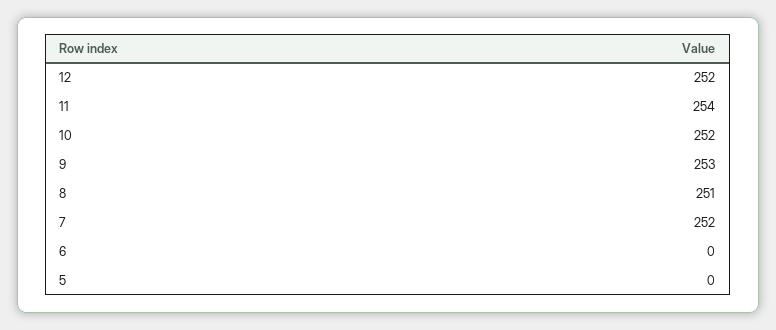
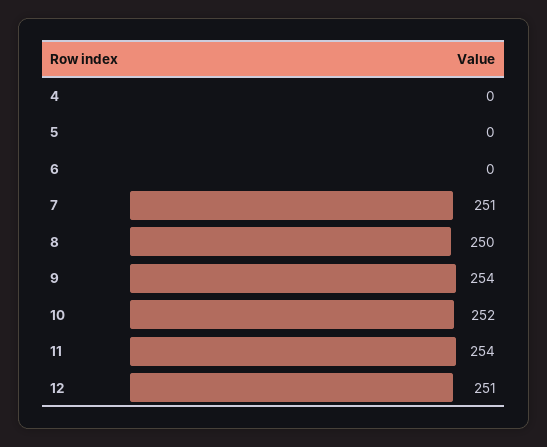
  {
-   "12": 252,
+   "12": 251,
    "11": 254,
    "10": 252,
-   "9": 253,
+   "9": 254,
-   "8": 251,
+   "8": 250,
-   "7": 252,
+   "7": 251,
    "6": 0,
-   "5": 0
+   "5": 0,
+   "4": 0
  }

